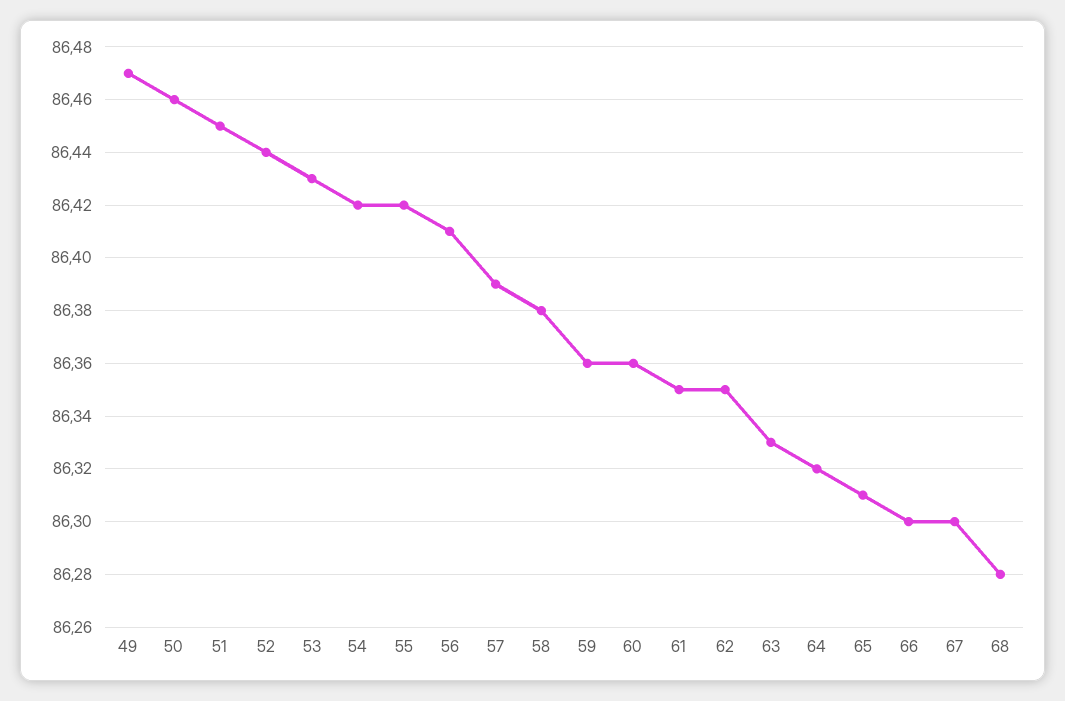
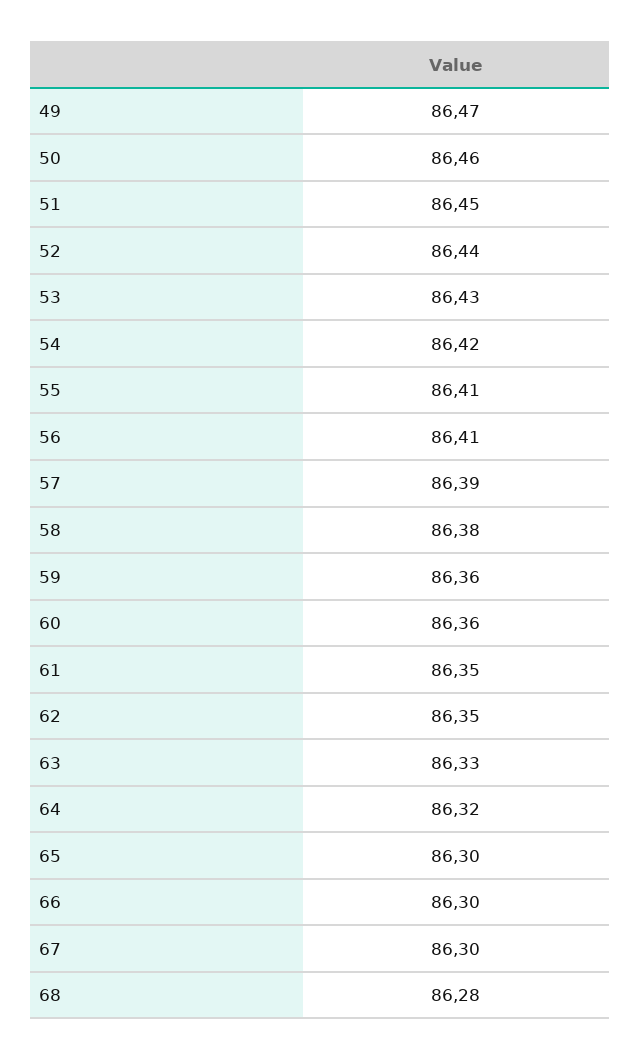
  {
    "49": 86.47,
    "50": 86.46,
    "51": 86.45,
    "52": 86.44,
    "53": 86.43,
    "54": 86.42,
-   "55": 86.42,
+   "55": 86.41,
    "56": 86.41,
    "57": 86.39,
    "58": 86.38,
    "59": 86.36,
    "60": 86.36,
    "61": 86.35,
    "62": 86.35,
    "63": 86.33,
    "64": 86.32,
-   "65": 86.31,
+   "65": 86.3,
    "66": 86.3,
    "67": 86.3,
    "68": 86.28
  }

